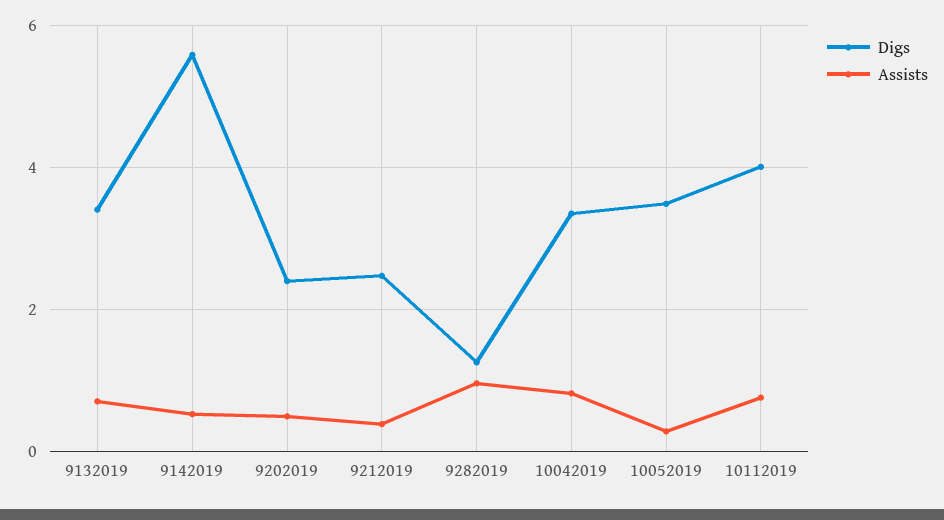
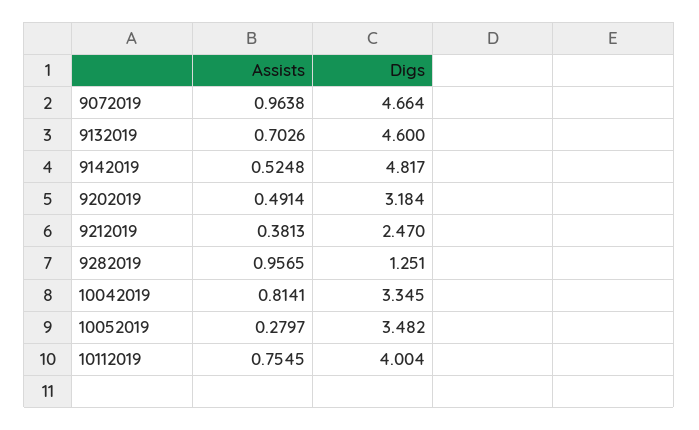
  {
    "Digs": {
-     "9132019": 3.4,
+     "9132019": 4.6,
-     "9142019": 5.6,
+     "9142019": 4.817,
-     "9202019": 2.4,
+     "9202019": 3.184,
      "9212019": 2.47,
      "9282019": 1.251,
      "10042019": 3.345,
      "10052019": 3.482,
-     "10112019": 4.004
+     "10112019": 4.004,
+     "9072019": 4.664
    },
    "Assists": {
      "9132019": 0.7026,
      "9142019": 0.5248,
      "9202019": 0.4914,
      "9212019": 0.3813,
      "9282019": 0.9565,
      "10042019": 0.8141,
      "10052019": 0.2797,
-     "10112019": 0.7545
+     "10112019": 0.7545,
+     "9072019": 0.9638
    }
  }

